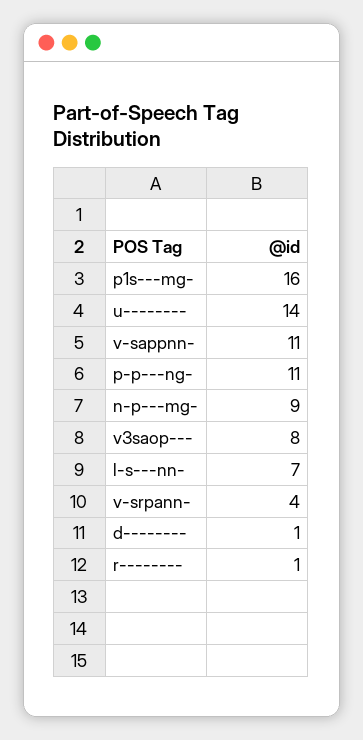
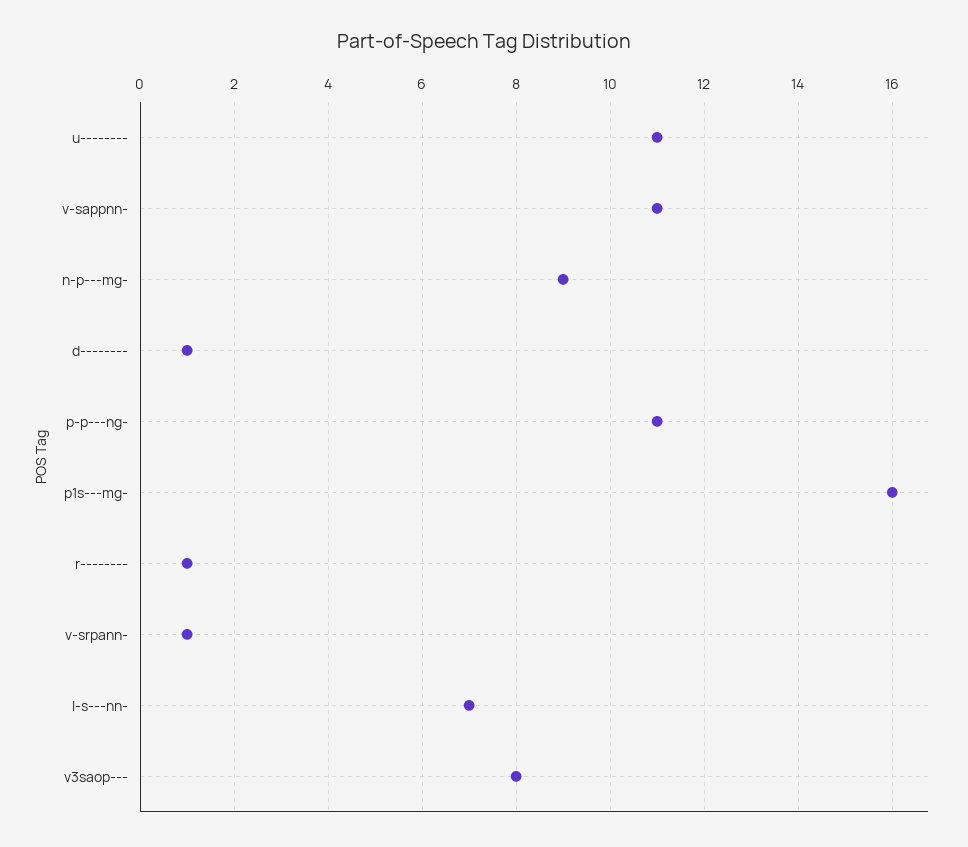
  {
    "p1s---mg-": 16,
-   "u--------": 14,
+   "u--------": 11,
    "v-sappnn-": 11,
    "p-p---ng-": 11,
    "n-p---mg-": 9,
    "v3saop---": 8,
    "l-s---nn-": 7,
-   "v-srpann-": 4,
+   "v-srpann-": 1,
    "d--------": 1,
    "r--------": 1
  }

